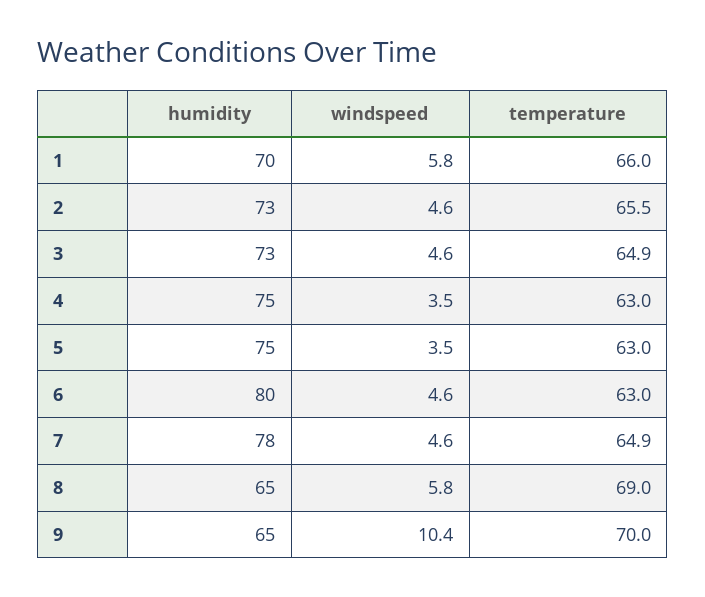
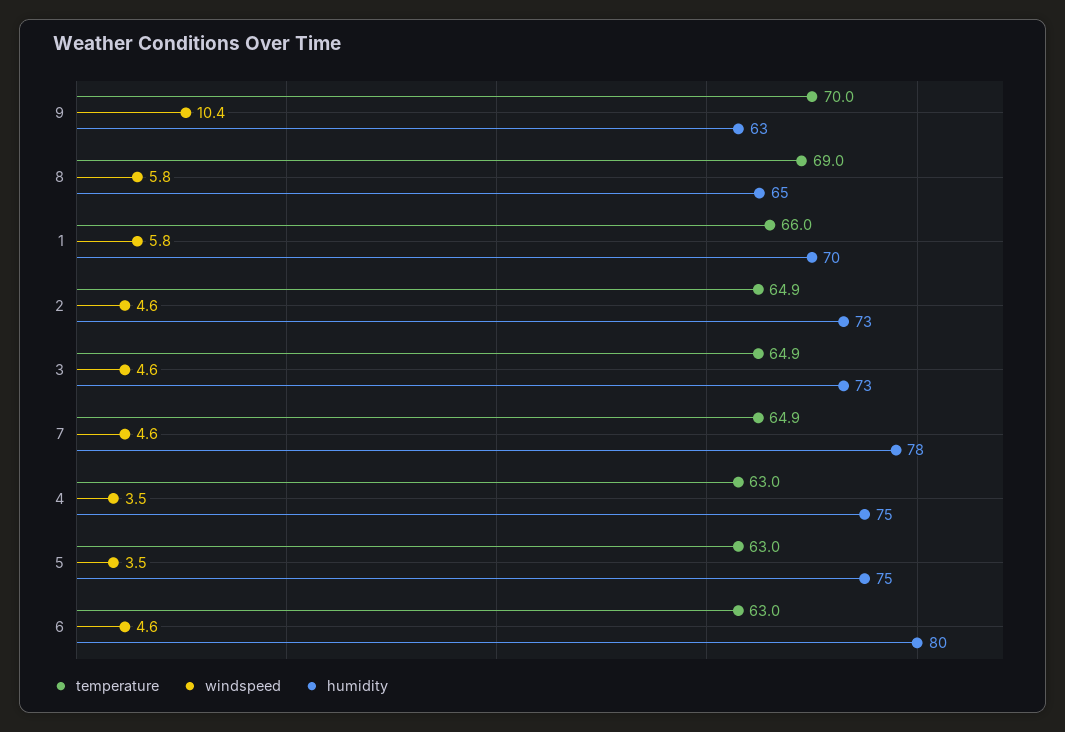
  {
    "humidity": {
      "1": 70,
      "2": 73,
      "3": 73,
      "4": 75,
      "5": 75,
      "6": 80,
      "7": 78,
      "8": 65,
-     "9": 65
+     "9": 63
    },
    "windspeed": {
      "1": 5.8,
      "2": 4.6,
      "3": 4.6,
      "4": 3.5,
      "5": 3.5,
      "6": 4.6,
      "7": 4.6,
      "8": 5.8,
      "9": 10.4
    },
    "temperature": {
      "1": 66,
-     "2": 65.5,
+     "2": 64.9,
      "3": 64.9,
      "4": 63,
      "5": 63,
      "6": 63,
      "7": 64.9,
      "8": 69,
      "9": 70
    }
  }

